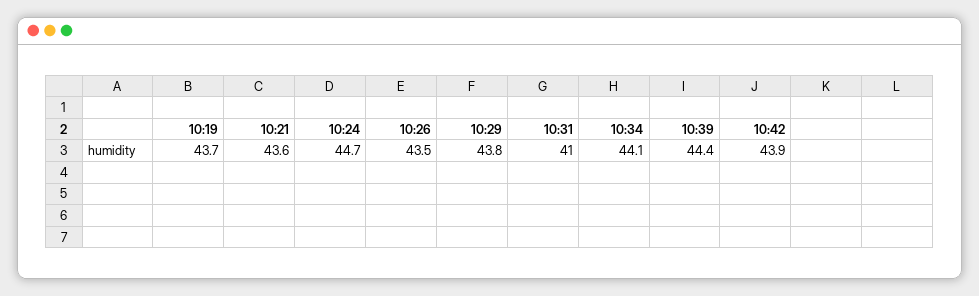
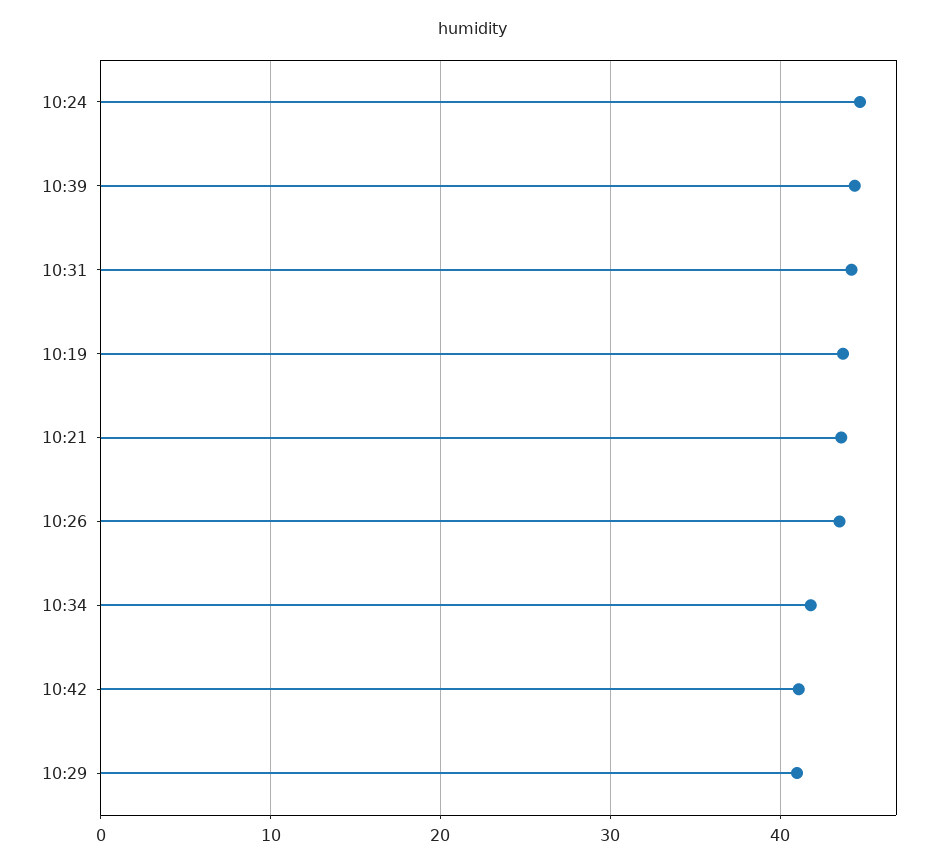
  {
    "10:19": 43.7,
    "10:21": 43.6,
    "10:24": 44.7,
    "10:26": 43.5,
-   "10:29": 43.8,
+   "10:29": 41,
-   "10:31": 41,
+   "10:31": 44,
-   "10:34": 44.1,
+   "10:34": 42,
    "10:39": 44.4,
-   "10:42": 43.9
+   "10:42": 41
  }

